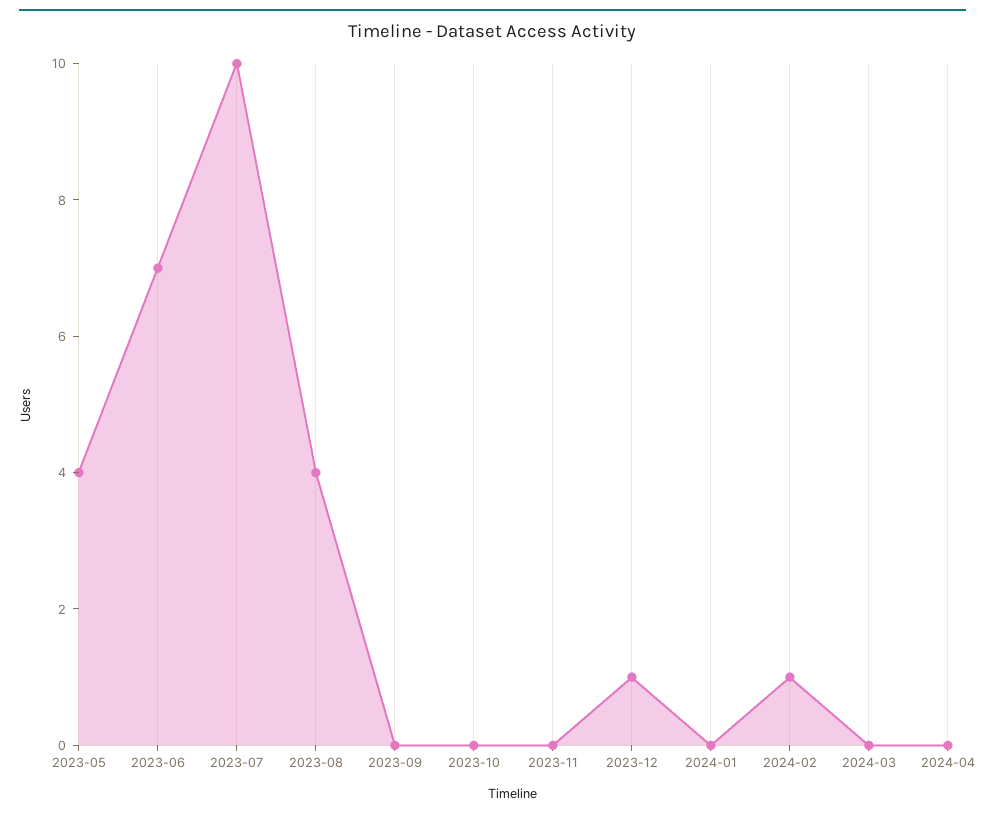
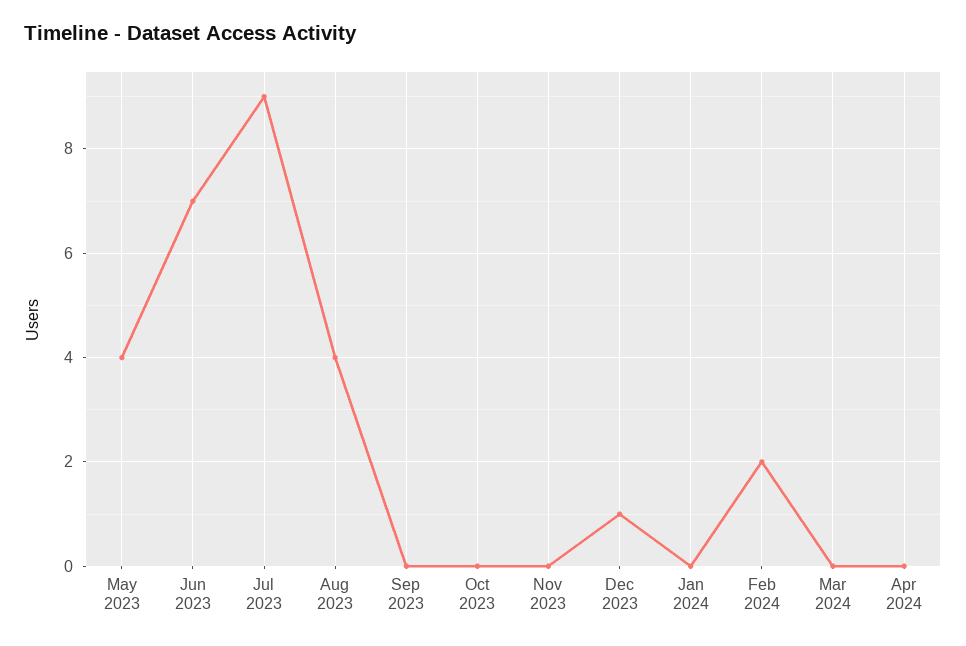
  {
    "2023-05": 4,
    "2023-06": 7,
-   "2023-07": 10,
+   "2023-07": 9,
    "2023-08": 4,
    "2023-09": 0,
    "2023-10": 0,
    "2023-11": 0,
    "2023-12": 1,
    "2024-01": 0,
-   "2024-02": 1,
+   "2024-02": 2,
    "2024-03": 0,
    "2024-04": 0
  }

